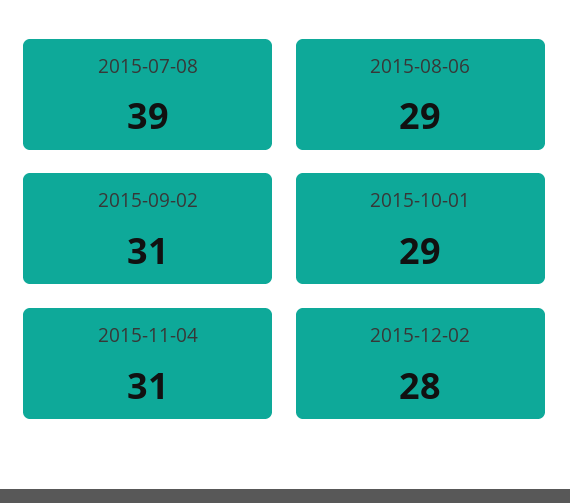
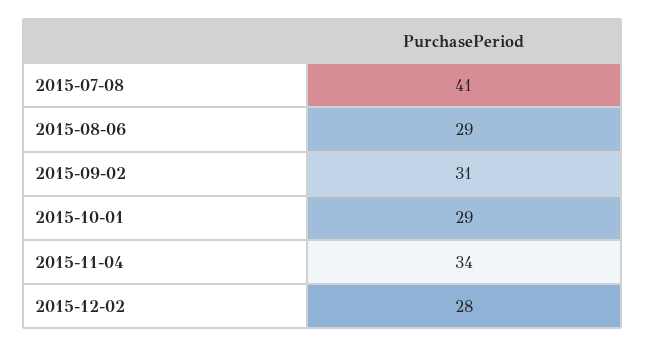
  {
-   "2015-07-08": 39,
+   "2015-07-08": 41,
    "2015-08-06": 29,
    "2015-09-02": 31,
    "2015-10-01": 29,
-   "2015-11-04": 31,
+   "2015-11-04": 34,
    "2015-12-02": 28
  }

